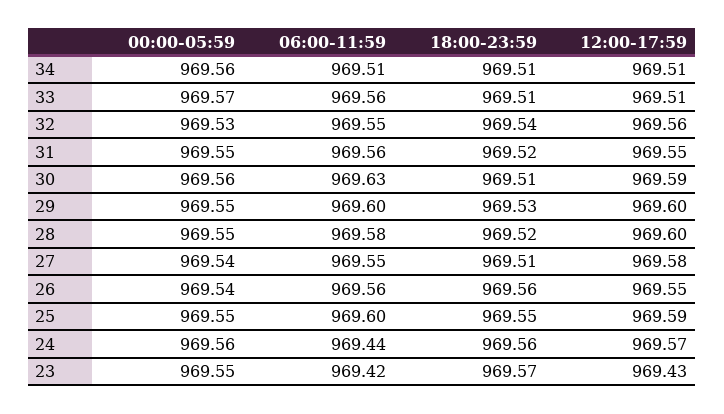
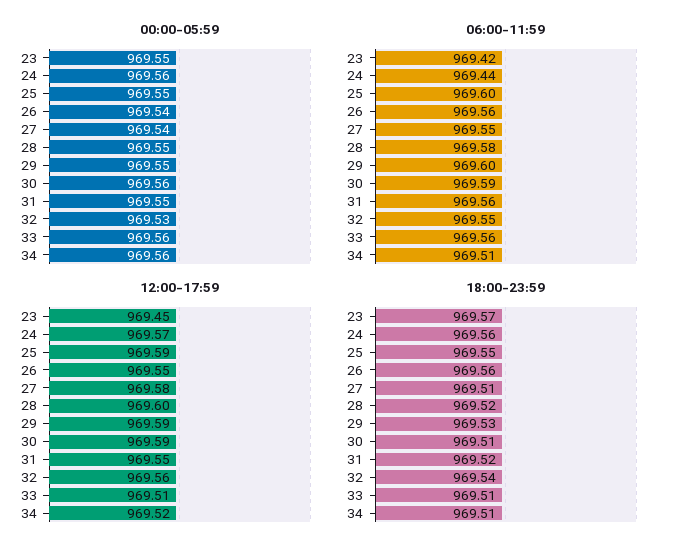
  {
    "00:00-05:59": {
      "34": 969.56,
-     "33": 969.57,
+     "33": 969.56,
      "32": 969.53,
      "31": 969.55,
      "30": 969.56,
      "29": 969.55,
      "28": 969.55,
      "27": 969.54,
      "26": 969.54,
      "25": 969.55,
      "24": 969.56,
      "23": 969.55
    },
    "06:00-11:59": {
      "34": 969.51,
      "33": 969.56,
      "32": 969.55,
      "31": 969.56,
-     "30": 969.63,
+     "30": 969.59,
      "29": 969.6,
      "28": 969.58,
      "27": 969.55,
      "26": 969.56,
      "25": 969.6,
      "24": 969.44,
      "23": 969.42
    },
    "18:00-23:59": {
      "34": 969.51,
      "33": 969.51,
      "32": 969.54,
      "31": 969.52,
      "30": 969.51,
      "29": 969.53,
      "28": 969.52,
      "27": 969.51,
      "26": 969.56,
      "25": 969.55,
      "24": 969.56,
      "23": 969.57
    },
    "12:00-17:59": {
-     "34": 969.51,
+     "34": 969.52,
      "33": 969.51,
      "32": 969.56,
      "31": 969.55,
      "30": 969.59,
-     "29": 969.6,
+     "29": 969.59,
      "28": 969.6,
      "27": 969.58,
      "26": 969.55,
      "25": 969.59,
      "24": 969.57,
-     "23": 969.43
+     "23": 969.45
    }
  }

